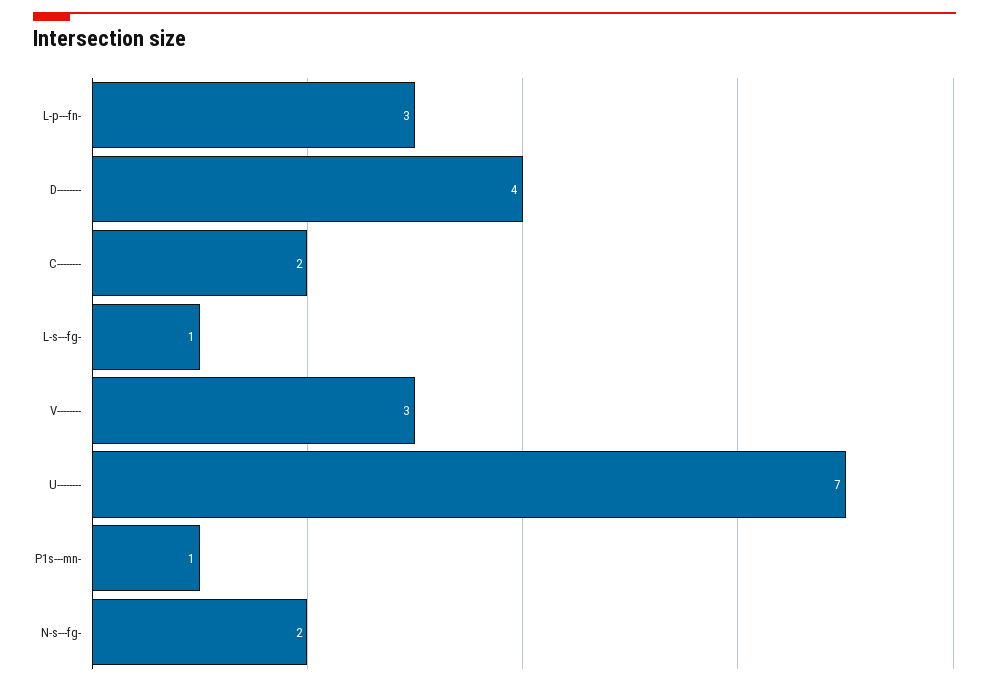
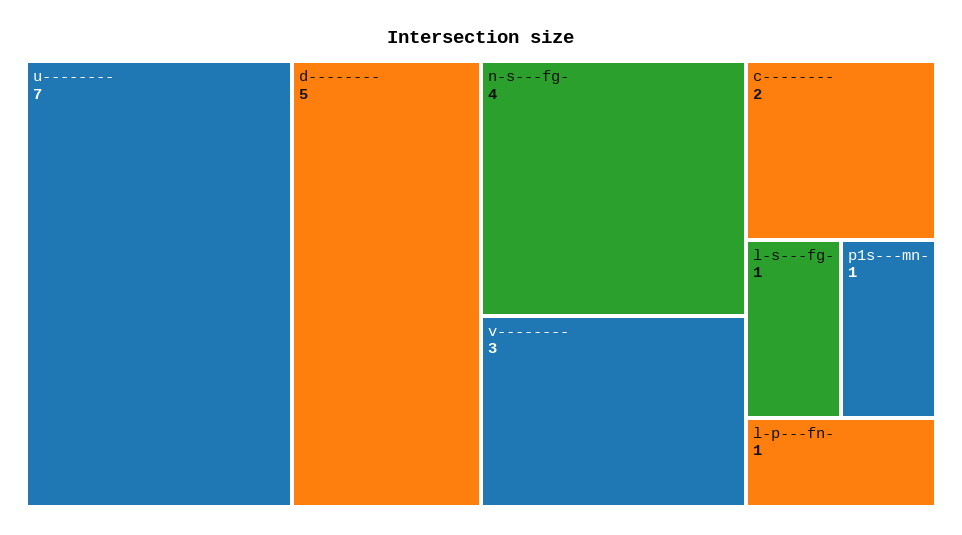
  {
-   "L-p---fn-": 3,
+   "L-p---fn-": 1,
-   "D--------": 4,
+   "D--------": 5,
    "C--------": 2,
    "L-s---fg-": 1,
    "V--------": 3,
    "U--------": 7,
    "P1s---mn-": 1,
-   "N-s---fg-": 2
+   "N-s---fg-": 4
  }

